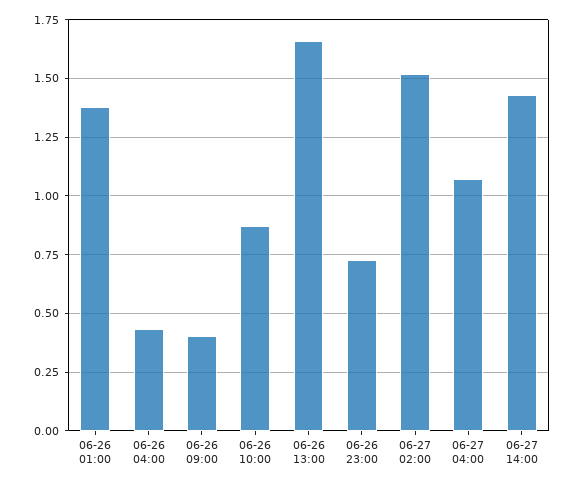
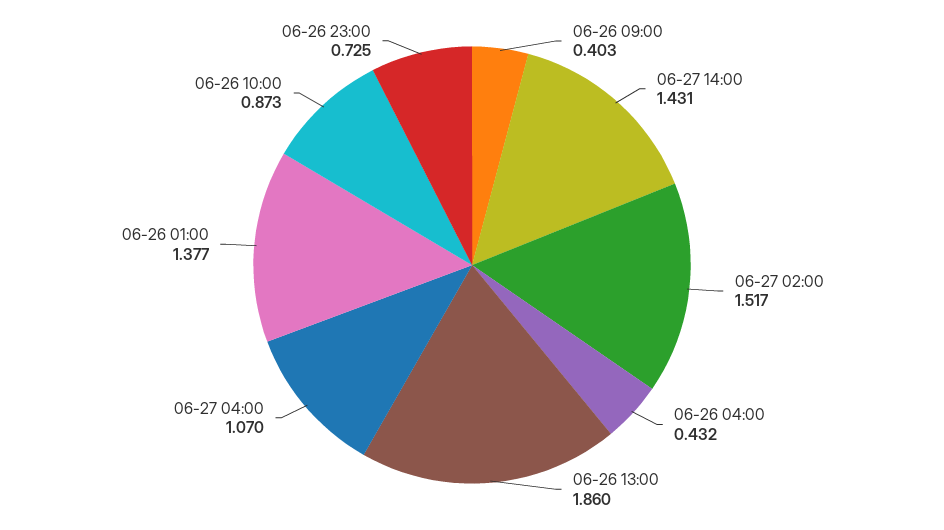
  {
    "06-26 01:00": 1.377,
    "06-26 04:00": 0.432,
    "06-26 09:00": 0.403,
    "06-26 10:00": 0.873,
-   "06-26 13:00": 1.65,
+   "06-26 13:00": 1.86,
    "06-26 23:00": 0.725,
    "06-27 02:00": 1.517,
    "06-27 04:00": 1.07,
    "06-27 14:00": 1.431
  }

